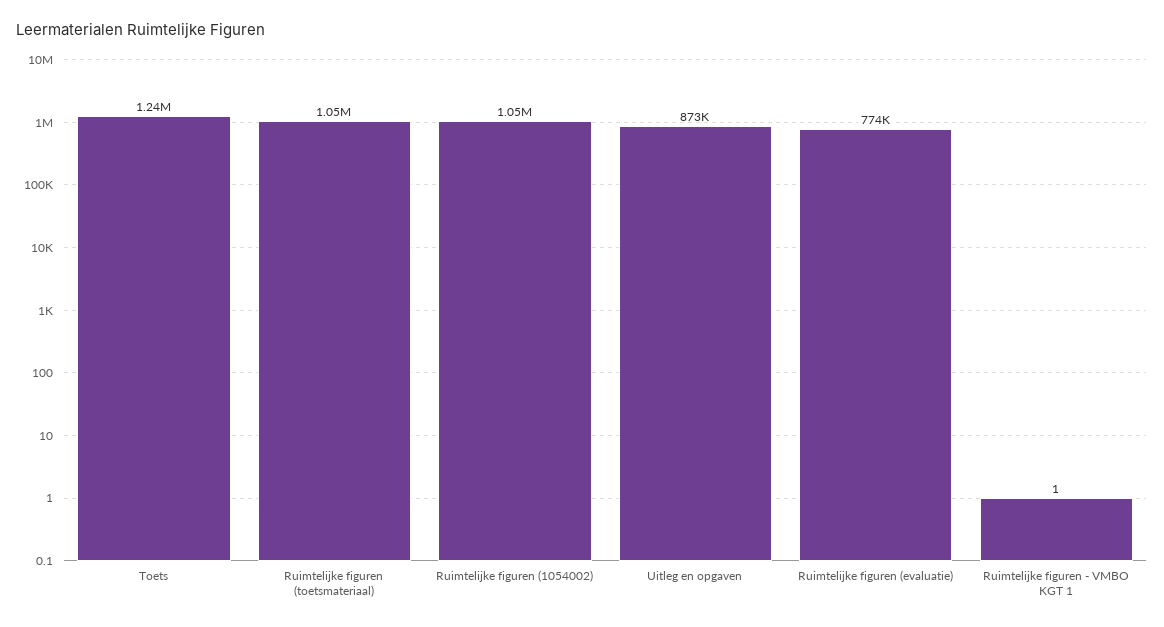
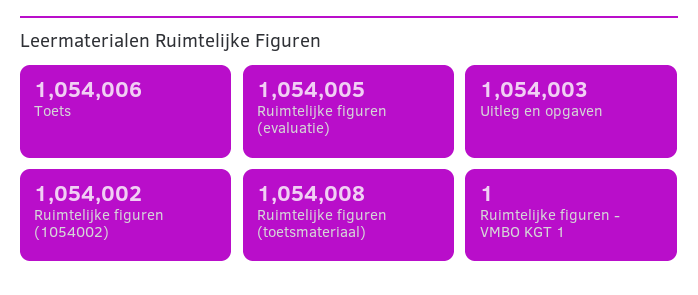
  {
-   "Toets": 1240000,
+   "Toets": 1054006,
    "Ruimtelijke figuren (toetsmateriaal)": 1054008,
    "Ruimtelijke figuren (1054002)": 1054002,
-   "Uitleg en opgaven": 873000,
+   "Uitleg en opgaven": 1054003,
-   "Ruimtelijke figuren (evaluatie)": 774000,
+   "Ruimtelijke figuren (evaluatie)": 1054005,
    "Ruimtelijke figuren - VMBO KGT 1": 1
  }

